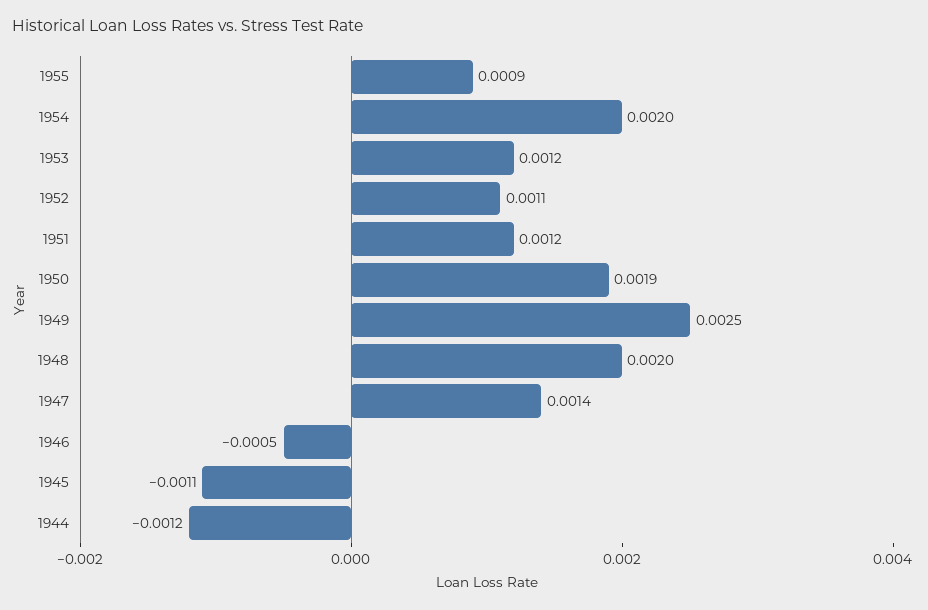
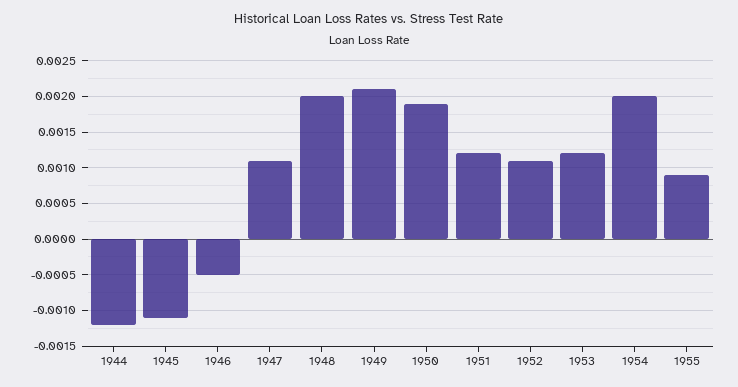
  {
    "1955": 0.0009,
    "1954": 0.002,
    "1953": 0.0012,
    "1952": 0.0011,
    "1951": 0.0012,
    "1950": 0.0019,
-   "1949": 0.0025,
+   "1949": 0.0021,
    "1948": 0.002,
-   "1947": 0.0014,
+   "1947": 0.0011,
    "1946": -0.0005,
    "1945": -0.0011,
    "1944": -0.0012
  }

